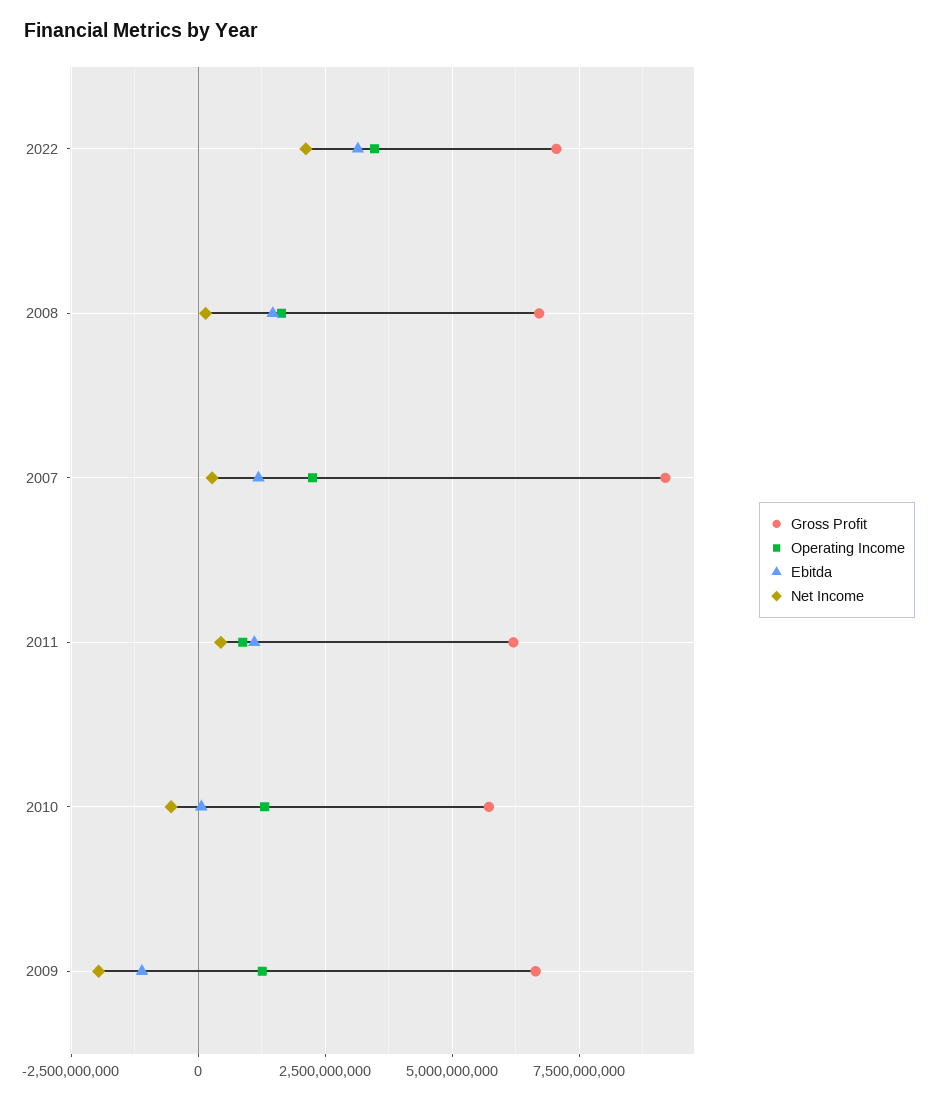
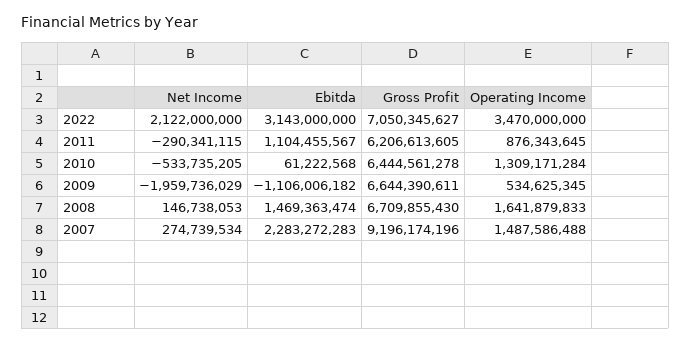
  {
    "Gross Profit": {
      "2022": 7050345627,
      "2008": 6709855430,
      "2007": 9196174196,
      "2011": 6206613605,
-     "2010": 5750000000,
+     "2010": 6444561278,
      "2009": 6644390611
    },
    "Operating Income": {
      "2022": 3470000000,
      "2008": 1641879833,
-     "2007": 2250000000,
+     "2007": 1487586488,
      "2011": 876343645,
      "2010": 1309171284,
-     "2009": 1250000000
+     "2009": 534625345
    },
    "Ebitda": {
      "2022": 3143000000,
      "2008": 1469363474,
-     "2007": 1250000000,
+     "2007": 2283272283,
      "2011": 1104455567,
      "2010": 61222568,
      "2009": -1106006182
    },
    "Net Income": {
      "2022": 2122000000,
      "2008": 146738053,
      "2007": 274739534,
-     "2011": 500000000,
+     "2011": -290341115,
      "2010": -533735205,
      "2009": -1959736029
    }
  }

